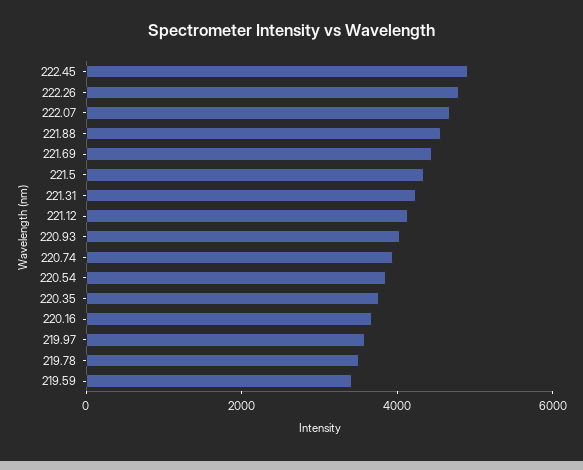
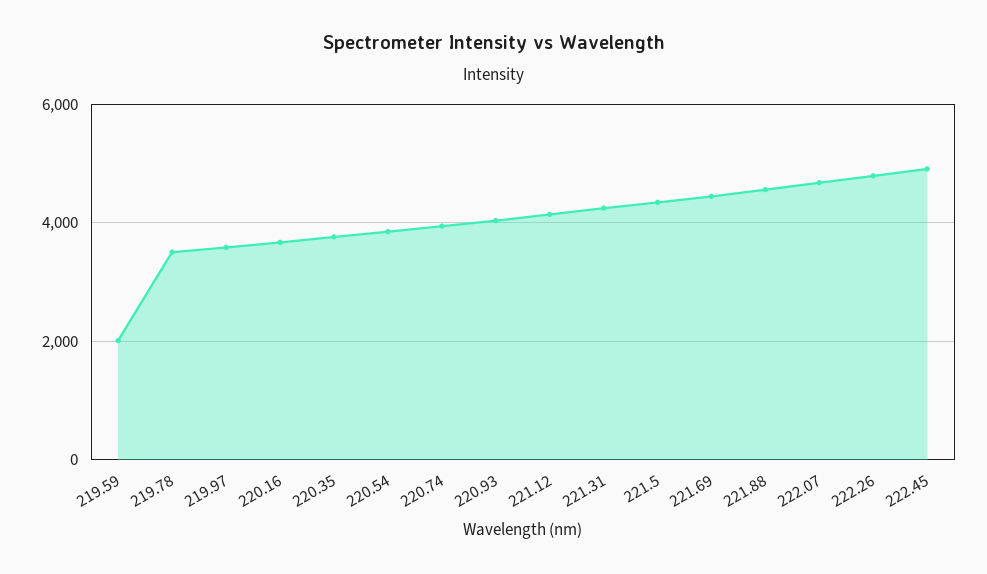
  {
    "222.45": 5000,
    "222.26": 4800,
    "222.07": 4600,
    "221.88": 4600,
    "221.69": 4400,
    "221.5": 4400,
    "221.31": 4200,
    "221.12": 4200,
    "220.93": 4000,
    "220.74": 4000,
    "220.54": 3800,
    "220.35": 3800,
    "220.16": 3600,
    "219.97": 3600,
    "219.78": 3600,
-   "219.59": 3500
+   "219.59": 2000
  }

